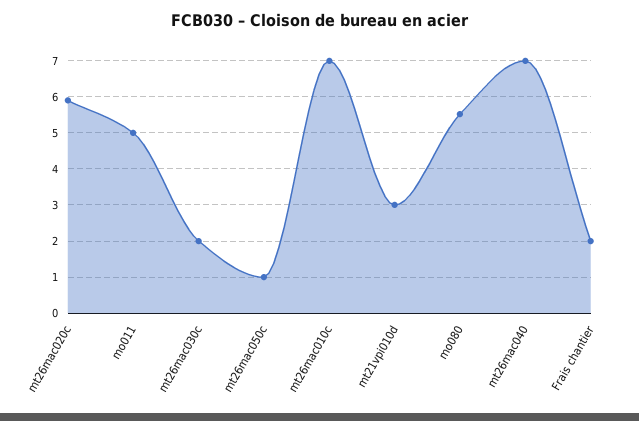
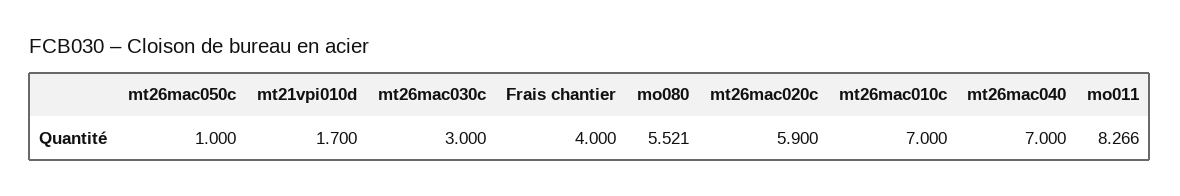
  {
    "mt26mac020c": 5.9,
-   "mo011": 5,
+   "mo011": 8.266,
-   "mt26mac030c": 2,
+   "mt26mac030c": 3,
    "mt26mac050c": 1,
    "mt26mac010c": 7,
-   "mt21vpi010d": 3,
+   "mt21vpi010d": 1.7,
    "mo080": 5.521,
    "mt26mac040": 7,
-   "Frais chantier": 2
+   "Frais chantier": 4
  }

